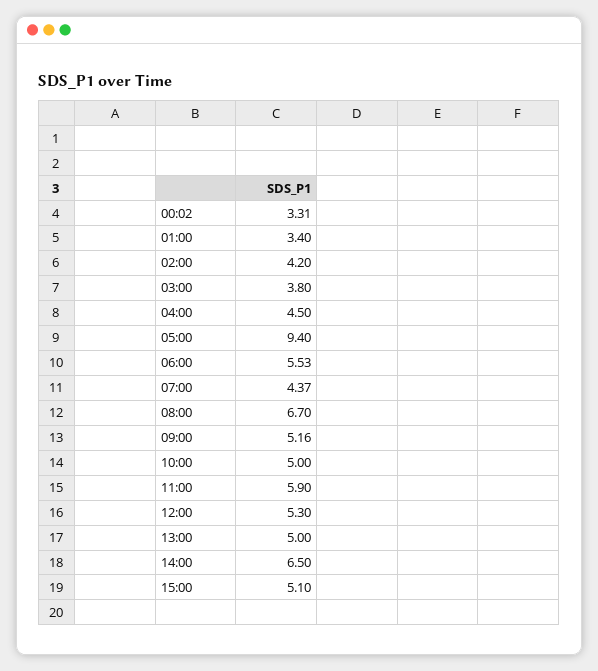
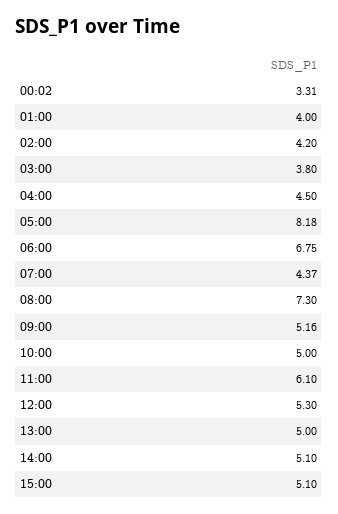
  {
    "00:02": 3.31,
-   "01:00": 3.4,
+   "01:00": 4,
    "02:00": 4.2,
    "03:00": 3.8,
    "04:00": 4.5,
-   "05:00": 9.4,
+   "05:00": 8.18,
-   "06:00": 5.53,
+   "06:00": 6.75,
    "07:00": 4.37,
-   "08:00": 6.7,
+   "08:00": 7.3,
    "09:00": 5.16,
    "10:00": 5,
-   "11:00": 5.9,
+   "11:00": 6.1,
    "12:00": 5.3,
    "13:00": 5,
-   "14:00": 6.5,
+   "14:00": 5.1,
    "15:00": 5.1
  }

